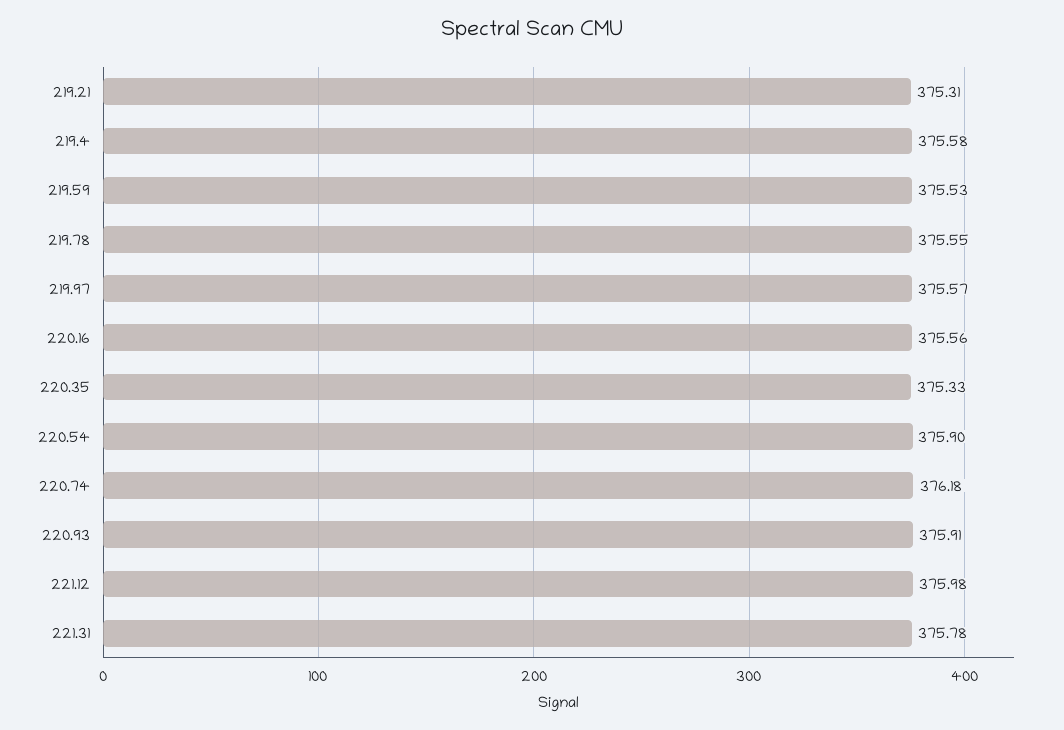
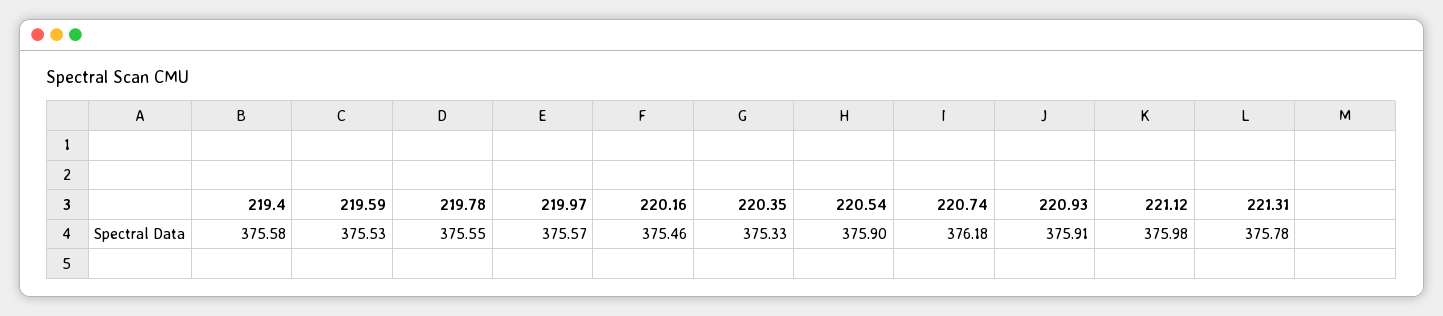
  {
-   "219.21": 375.31,
    "219.4": 375.58,
    "219.59": 375.53,
    "219.78": 375.55,
    "219.97": 375.57,
-   "220.16": 375.56,
+   "220.16": 375.46,
    "220.35": 375.33,
    "220.54": 375.9,
    "220.74": 376.18,
    "220.93": 375.91,
    "221.12": 375.98,
    "221.31": 375.78
  }

